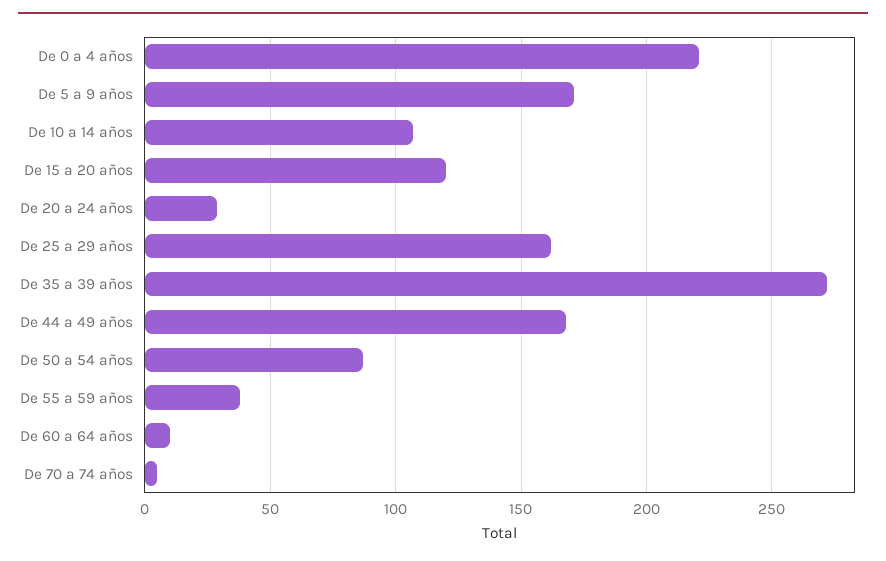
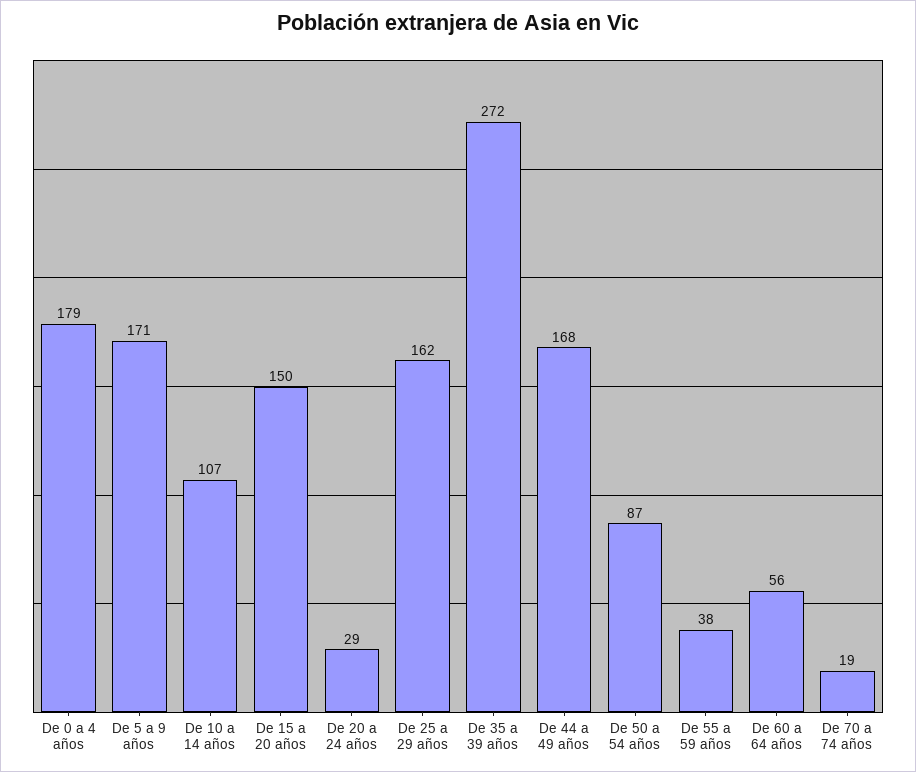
  {
-   "De 0 a 4 años": 220,
+   "De 0 a 4 años": 179,
    "De 5 a 9 años": 171,
    "De 10 a 14 años": 107,
-   "De 15 a 20 años": 120,
+   "De 15 a 20 años": 150,
    "De 20 a 24 años": 29,
    "De 25 a 29 años": 162,
    "De 35 a 39 años": 272,
    "De 44 a 49 años": 168,
    "De 50 a 54 años": 87,
    "De 55 a 59 años": 38,
-   "De 60 a 64 años": 10,
+   "De 60 a 64 años": 56,
-   "De 70 a 74 años": 5
+   "De 70 a 74 años": 19
  }

